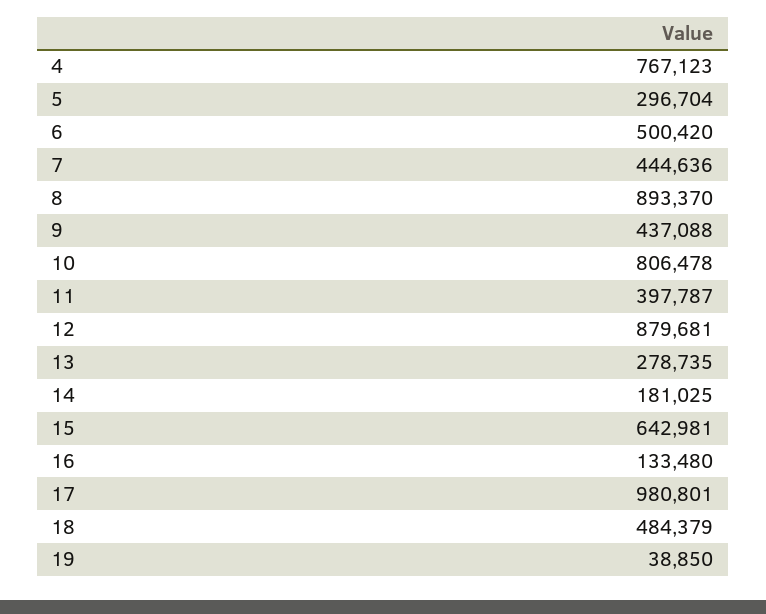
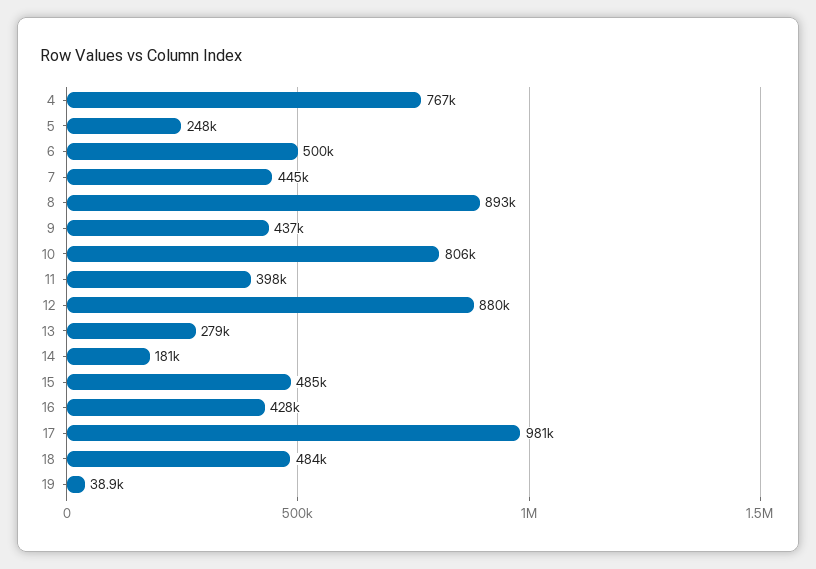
  {
    "4": 767123,
-   "5": 296704,
+   "5": 248000,
    "6": 500420,
    "7": 444636,
    "8": 893370,
    "9": 437088,
    "10": 806478,
    "11": 397787,
    "12": 879681,
    "13": 278735,
    "14": 181025,
-   "15": 642981,
+   "15": 485000,
-   "16": 133480,
+   "16": 428000,
    "17": 980801,
    "18": 484379,
    "19": 38850
  }

